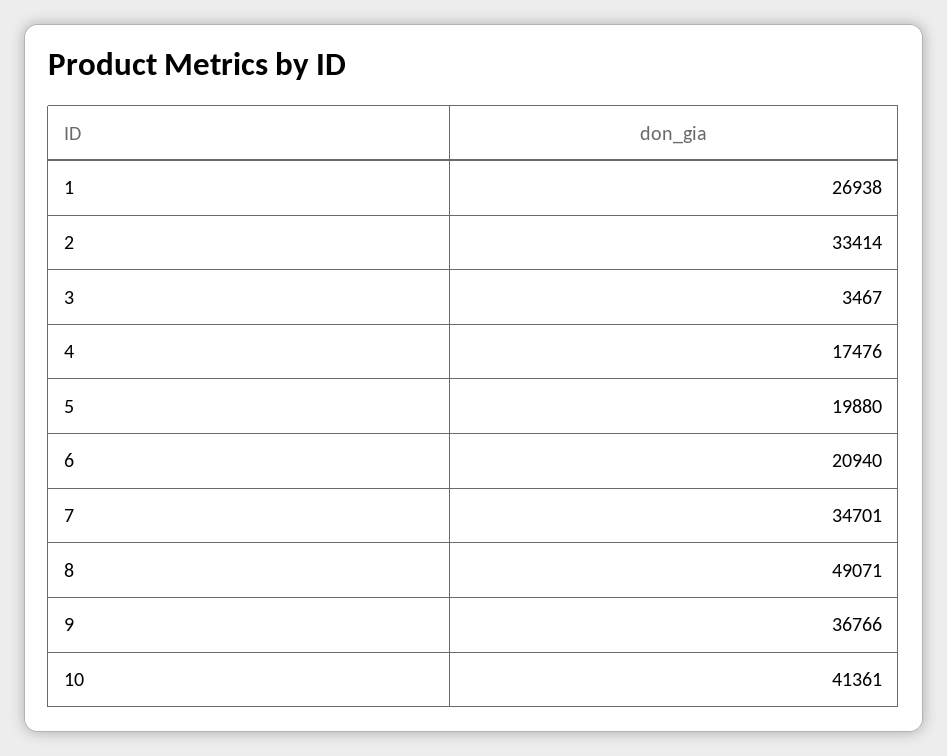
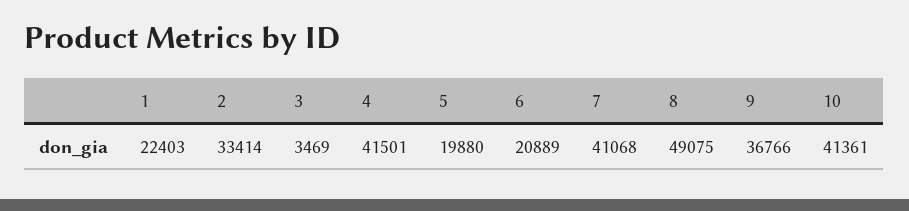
  {
-   "1": 26938,
+   "1": 22403,
    "2": 33414,
-   "3": 3467,
+   "3": 3469,
-   "4": 17476,
+   "4": 41501,
    "5": 19880,
-   "6": 20940,
+   "6": 20889,
-   "7": 34701,
+   "7": 41068,
-   "8": 49071,
+   "8": 49075,
    "9": 36766,
    "10": 41361
  }

